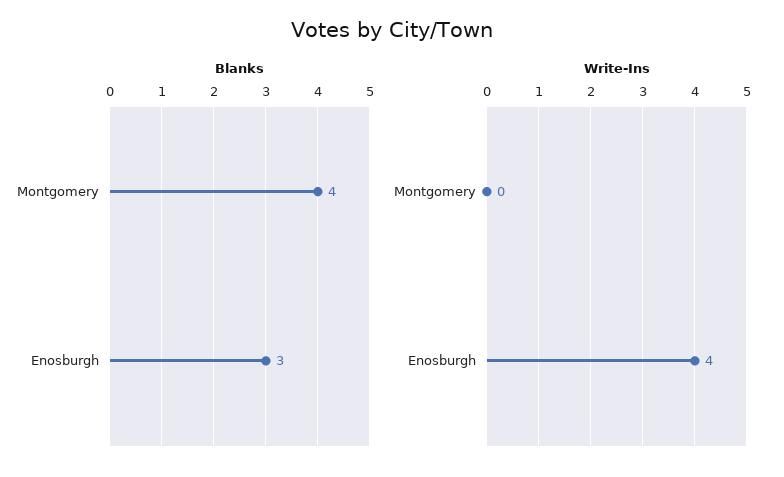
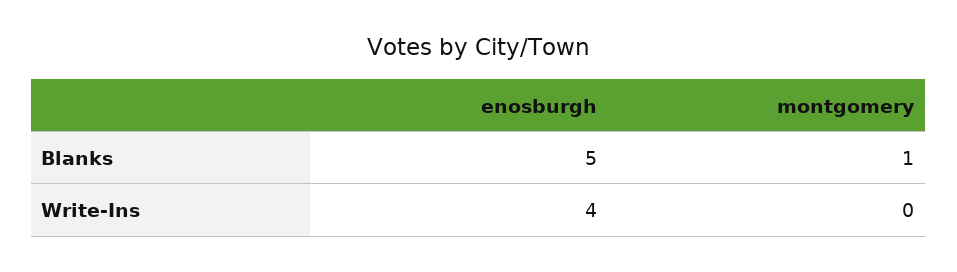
  {
    "Blanks": {
-     "Montgomery": 4,
+     "Montgomery": 1,
-     "Enosburgh": 3
+     "Enosburgh": 5
    },
    "Write-Ins": {
      "Montgomery": 0,
      "Enosburgh": 4
    }
  }

